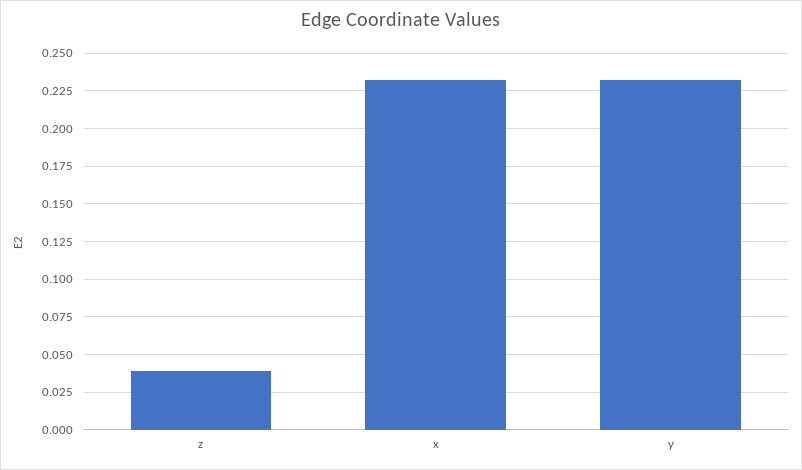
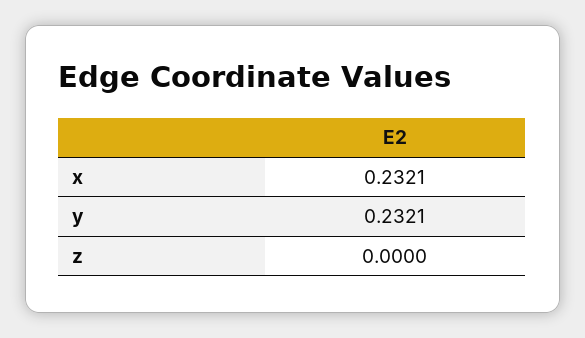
  {
-   "z": 0.04,
+   "z": 0,
    "x": 0.2321,
    "y": 0.2321
  }

